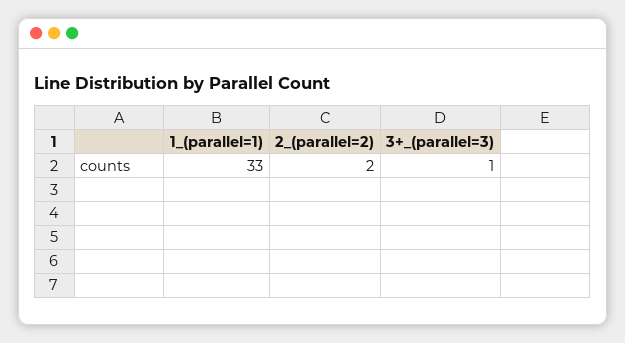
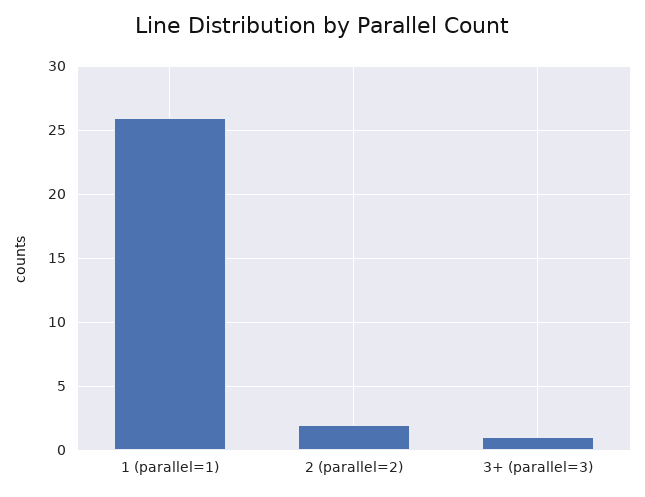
  {
-   "1_(parallel=1)": 33,
+   "1_(parallel=1)": 26,
    "2_(parallel=2)": 2,
    "3+_(parallel=3)": 1
  }

